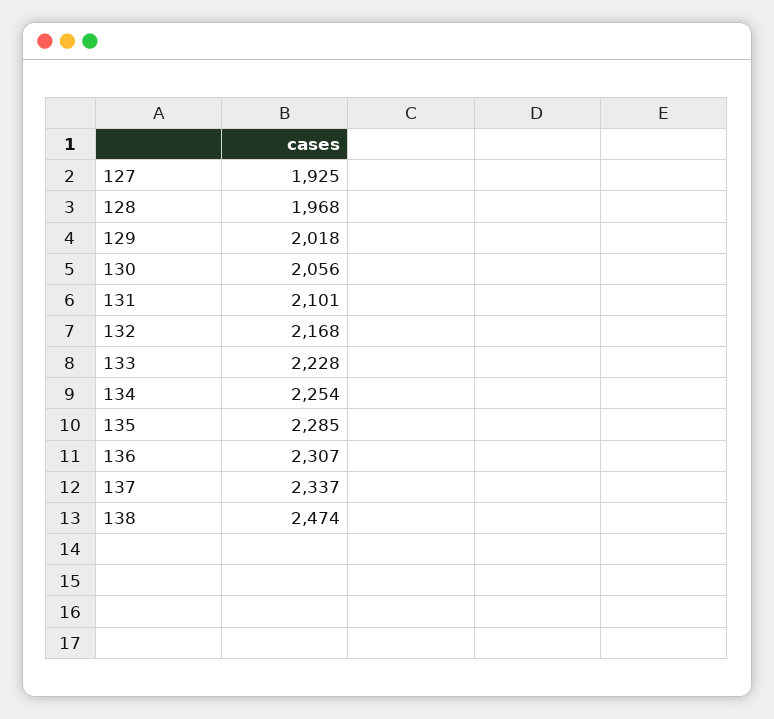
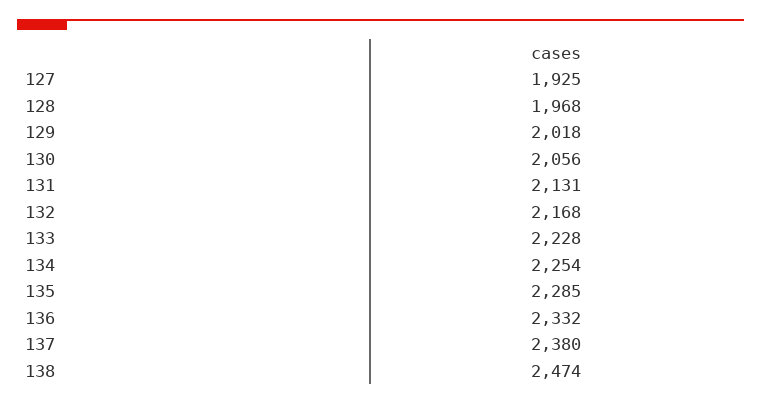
  {
    "127": 1925,
    "128": 1968,
    "129": 2018,
    "130": 2056,
-   "131": 2101,
+   "131": 2131,
    "132": 2168,
    "133": 2228,
    "134": 2254,
    "135": 2285,
-   "136": 2307,
+   "136": 2332,
-   "137": 2337,
+   "137": 2380,
    "138": 2474
  }

